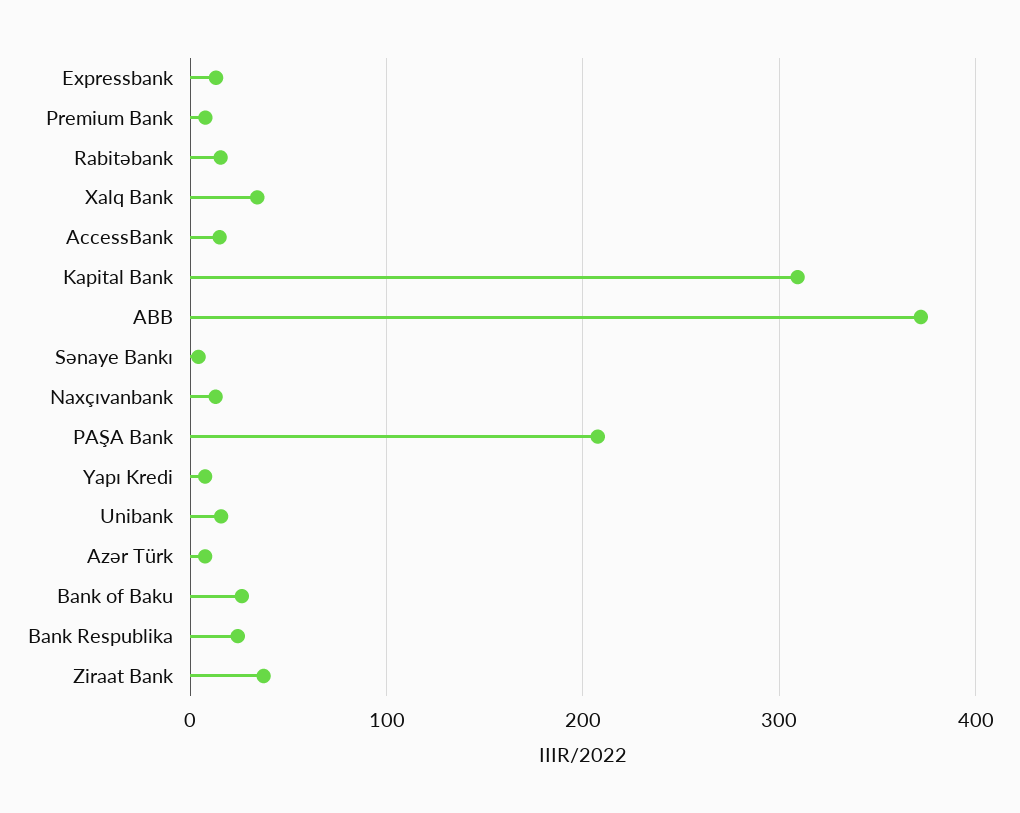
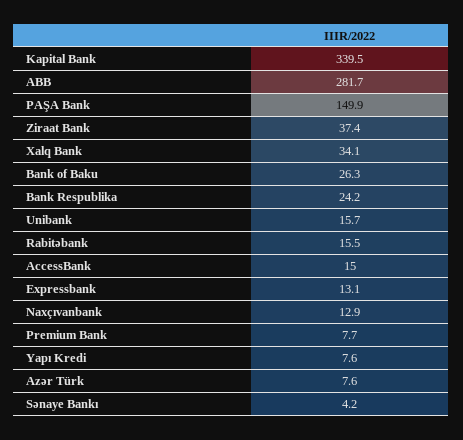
  {
    "Expressbank": 13.1,
    "Premium Bank": 7.7,
    "Rabitəbank": 15.5,
    "Xalq Bank": 34.1,
    "AccessBank": 15,
-   "Kapital Bank": 310,
+   "Kapital Bank": 339.5,
-   "ABB": 370,
+   "ABB": 281.7,
    "Sənaye Bankı": 4.2,
    "Naxçıvanbank": 12.9,
-   "PAŞA Bank": 210,
+   "PAŞA Bank": 149.9,
    "Yapı Kredi": 7.6,
    "Unibank": 15.7,
    "Azər Türk": 7.6,
    "Bank of Baku": 26.3,
    "Bank Respublika": 24.2,
    "Ziraat Bank": 37.4
  }

